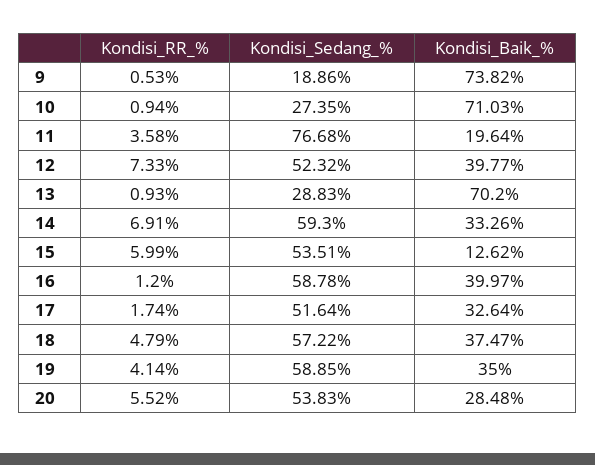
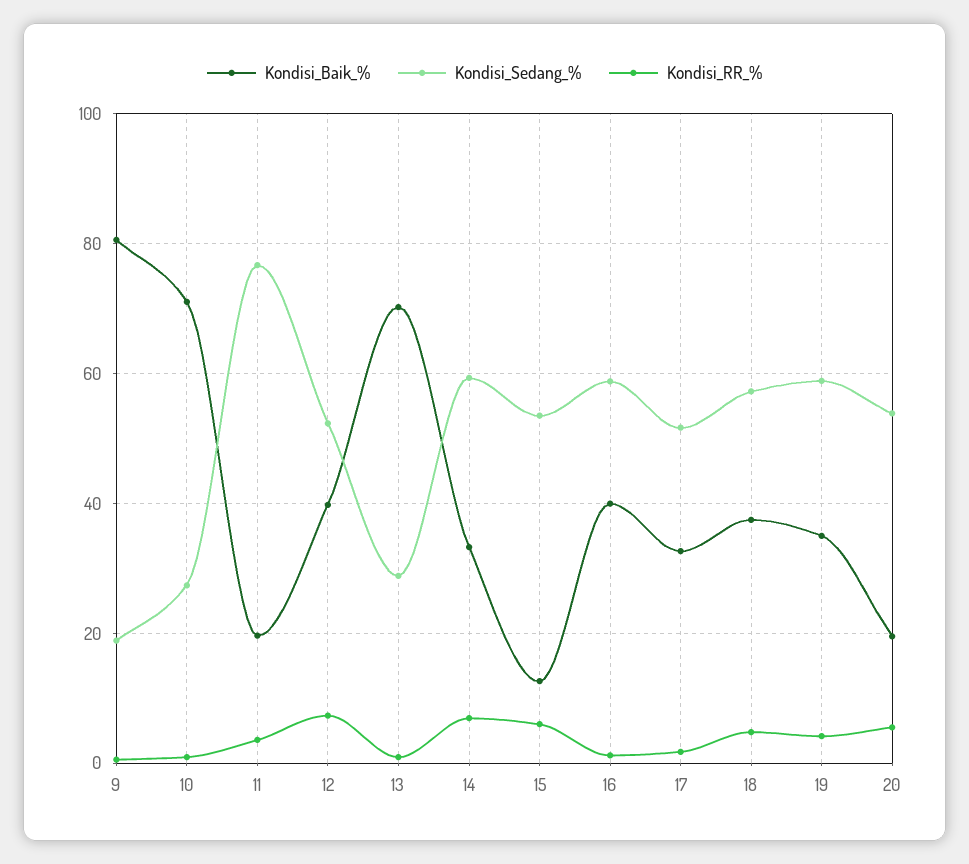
  {
    "Kondisi_RR_%": {
      "9": 0.53,
      "10": 0.94,
      "11": 3.58,
      "12": 7.33,
      "13": 0.93,
      "14": 6.91,
      "15": 5.99,
      "16": 1.2,
      "17": 1.74,
      "18": 4.79,
      "19": 4.14,
      "20": 5.52
    },
    "Kondisi_Sedang_%": {
      "9": 18.86,
      "10": 27.35,
      "11": 76.68,
      "12": 52.32,
      "13": 28.83,
      "14": 59.3,
      "15": 53.51,
      "16": 58.78,
      "17": 51.64,
      "18": 57.22,
      "19": 58.85,
      "20": 53.83
    },
    "Kondisi_Baik_%": {
-     "9": 73.82,
+     "9": 80,
      "10": 71.03,
      "11": 19.64,
      "12": 39.77,
      "13": 70.2,
      "14": 33.26,
      "15": 12.62,
      "16": 39.97,
      "17": 32.64,
      "18": 37.47,
      "19": 35,
-     "20": 28.48
+     "20": 20
    }
  }

